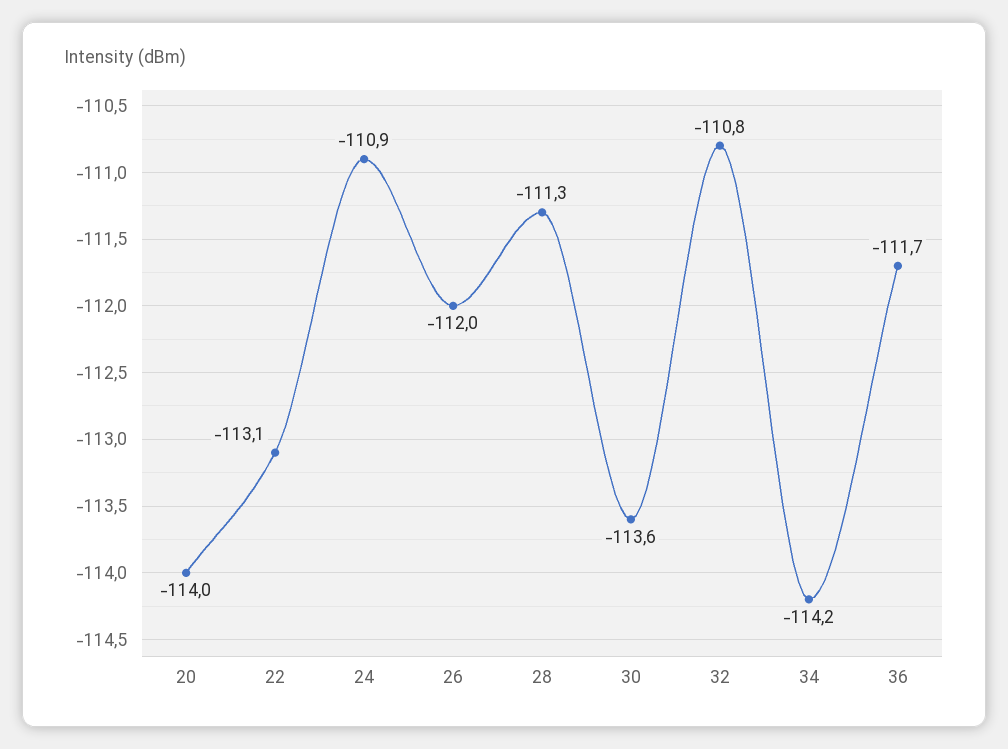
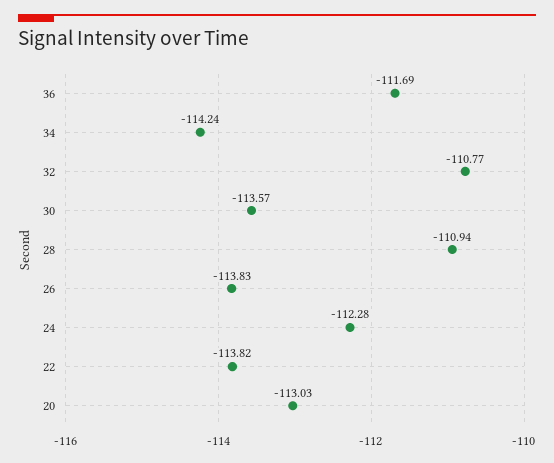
  {
-   "20": -114,
+   "20": -113.03,
-   "22": -113.1,
+   "22": -113.82,
-   "24": -110.9,
+   "24": -112.28,
-   "26": -112,
+   "26": -113.83,
-   "28": -111.3,
+   "28": -110.94,
    "30": -113.57,
    "32": -110.77,
    "34": -114.24,
    "36": -111.69
  }

